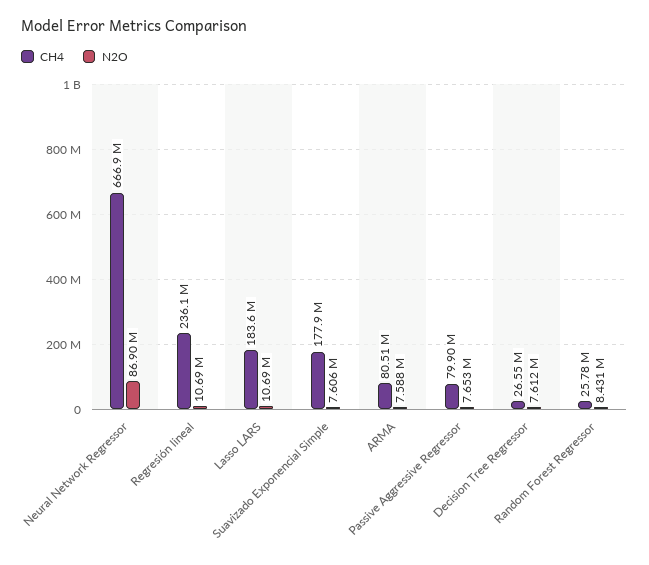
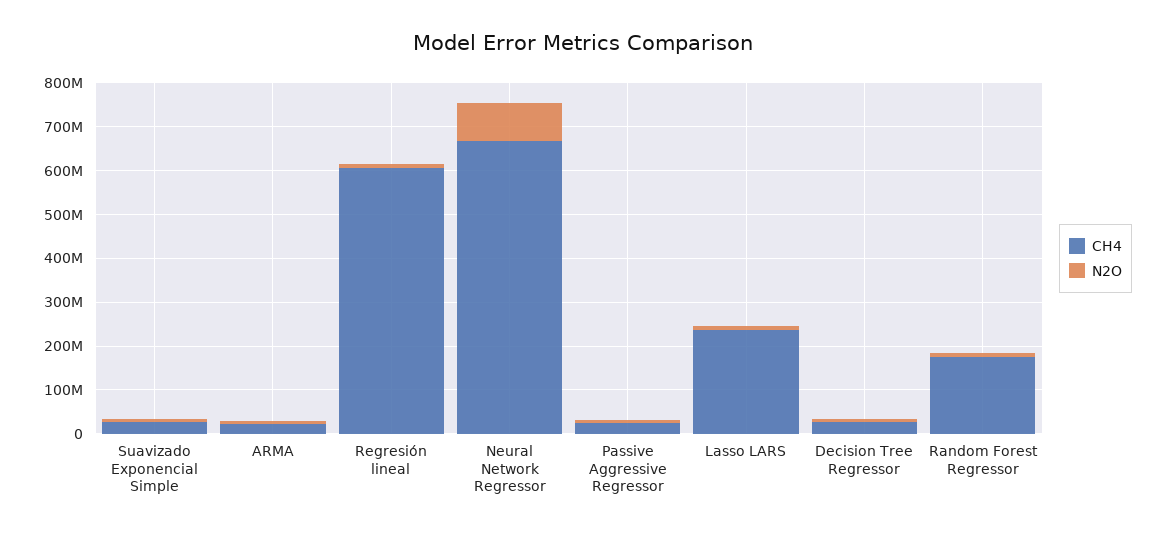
  {
    "CH4": {
      "Neural Network Regressor": 666900000,
-     "Regresión lineal": 236100000,
+     "Regresión lineal": 600000000,
-     "Lasso LARS": 183600000,
+     "Lasso LARS": 240000000,
-     "Suavizado Exponencial Simple": 177900000,
+     "Suavizado Exponencial Simple": 20000000,
-     "ARMA": 80510000,
+     "ARMA": 20000000,
-     "Passive Aggressive Regressor": 79900000,
+     "Passive Aggressive Regressor": 20000000,
      "Decision Tree Regressor": 26550000,
-     "Random Forest Regressor": 25780000
+     "Random Forest Regressor": 180000000
    },
    "N2O": {
      "Neural Network Regressor": 86900000,
      "Regresión lineal": 10690000,
      "Lasso LARS": 10690000,
      "Suavizado Exponencial Simple": 7606000,
      "ARMA": 7588000,
      "Passive Aggressive Regressor": 7653000,
      "Decision Tree Regressor": 7612000,
      "Random Forest Regressor": 8431000
    }
  }

